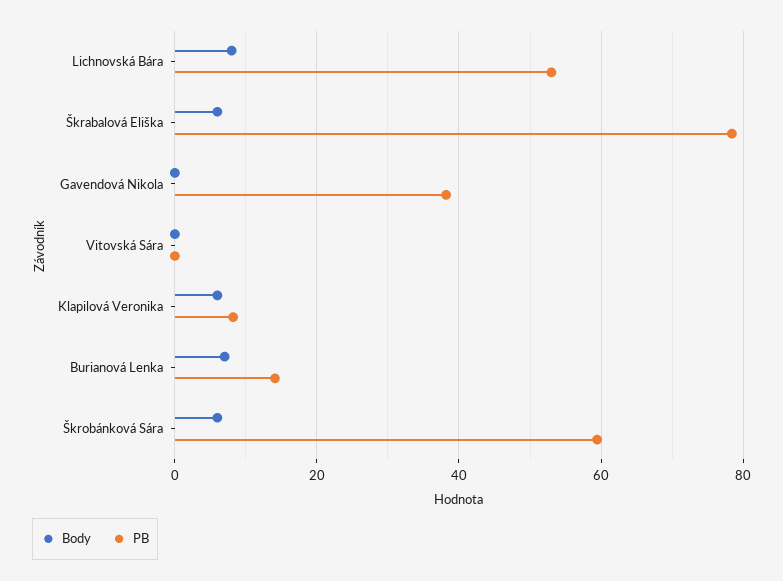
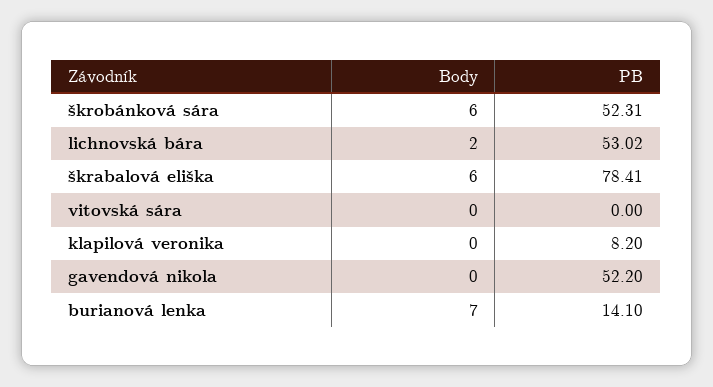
  {
    "Body": {
-     "Lichnovská Bára": 8,
+     "Lichnovská Bára": 2,
      "Škrabalová Eliška": 6,
      "Gavendová Nikola": 0,
      "Vitovská Sára": 0,
-     "Klapilová Veronika": 6,
+     "Klapilová Veronika": 0,
      "Burianová Lenka": 7,
      "Škrobánková Sára": 6
    },
    "PB": {
      "Lichnovská Bára": 53.02,
      "Škrabalová Eliška": 78.41,
-     "Gavendová Nikola": 38,
+     "Gavendová Nikola": 52.2,
      "Vitovská Sára": 0,
      "Klapilová Veronika": 8.2,
      "Burianová Lenka": 14.1,
-     "Škrobánková Sára": 60
+     "Škrobánková Sára": 52.31
    }
  }

